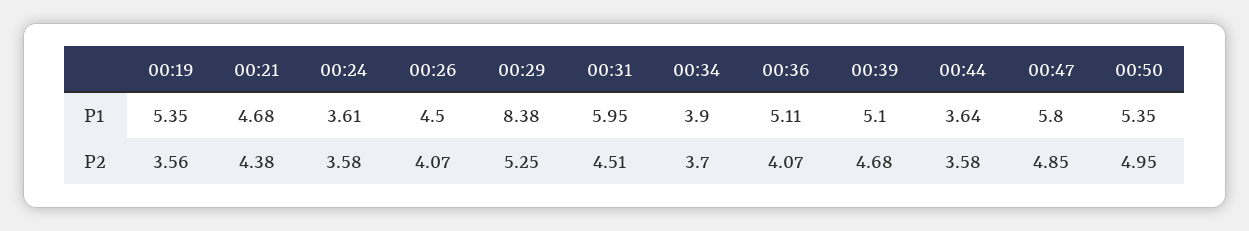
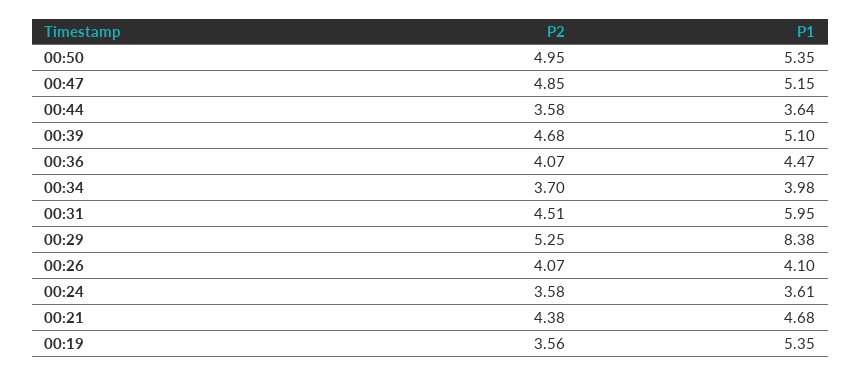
  {
    "00:19": {
      "P1": 5.35,
      "P2": 3.56
    },
    "00:21": {
      "P1": 4.68,
      "P2": 4.38
    },
    "00:24": {
      "P1": 3.61,
      "P2": 3.58
    },
    "00:26": {
-     "P1": 4.5,
+     "P1": 4.1,
      "P2": 4.07
    },
    "00:29": {
      "P1": 8.38,
      "P2": 5.25
    },
    "00:31": {
      "P1": 5.95,
      "P2": 4.51
    },
    "00:34": {
-     "P1": 3.9,
+     "P1": 3.98,
      "P2": 3.7
    },
    "00:36": {
-     "P1": 5.11,
+     "P1": 4.47,
      "P2": 4.07
    },
    "00:39": {
      "P1": 5.1,
      "P2": 4.68
    },
    "00:44": {
      "P1": 3.64,
      "P2": 3.58
    },
    "00:47": {
-     "P1": 5.8,
+     "P1": 5.15,
      "P2": 4.85
    },
    "00:50": {
      "P1": 5.35,
      "P2": 4.95
    }
  }

